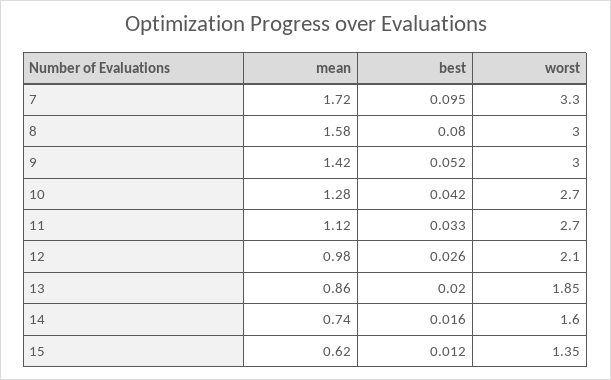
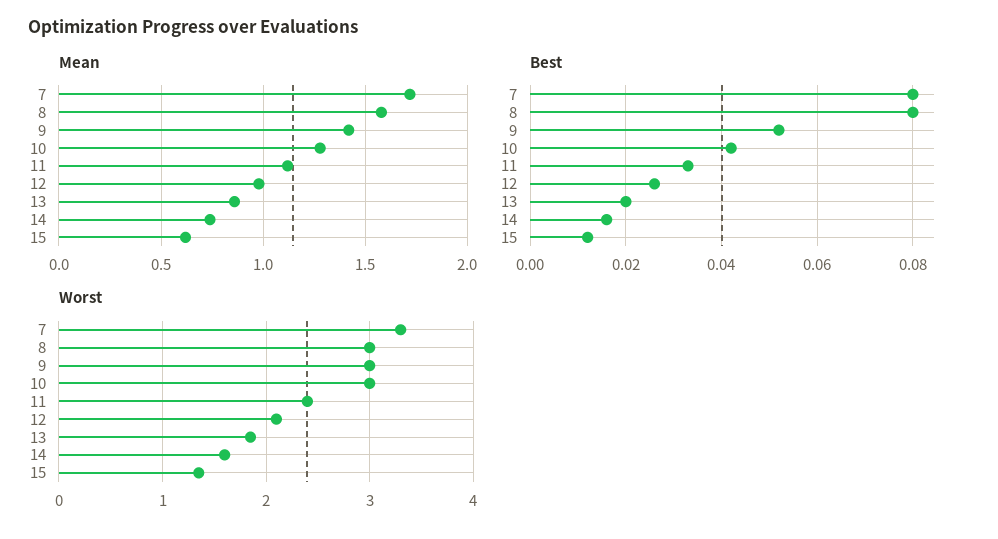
  {
    "mean": {
      "7": 1.72,
      "8": 1.58,
      "9": 1.42,
      "10": 1.28,
      "11": 1.12,
      "12": 0.98,
      "13": 0.86,
      "14": 0.74,
      "15": 0.62
    },
    "best": {
-     "7": 0.095,
+     "7": 0.08,
      "8": 0.08,
      "9": 0.052,
      "10": 0.042,
      "11": 0.033,
      "12": 0.026,
      "13": 0.02,
      "14": 0.016,
      "15": 0.012
    },
    "worst": {
      "7": 3.3,
      "8": 3,
      "9": 3,
-     "10": 2.7,
+     "10": 3,
-     "11": 2.7,
+     "11": 2.4,
      "12": 2.1,
      "13": 1.85,
      "14": 1.6,
      "15": 1.35
    }
  }

